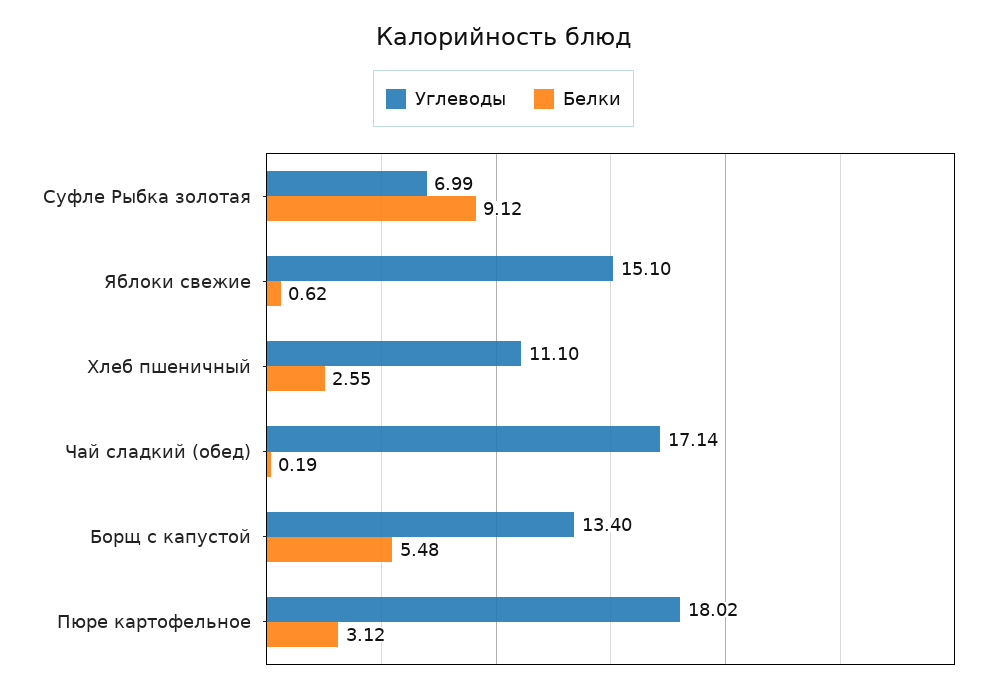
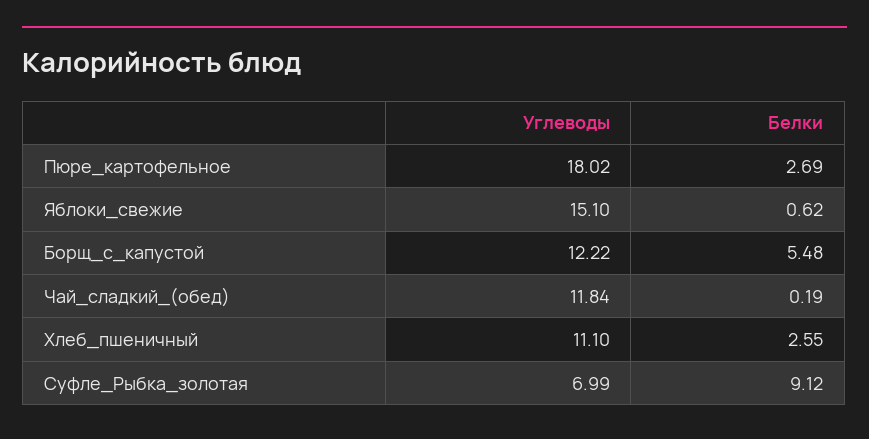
  {
    "Углеводы": {
      "Суфле Рыбка золотая": 6.99,
      "Яблоки свежие": 15.1,
      "Хлеб пшеничный": 11.1,
-     "Чай сладкий (обед)": 17.14,
+     "Чай сладкий (обед)": 11.84,
-     "Борщ с капустой": 13.4,
+     "Борщ с капустой": 12.22,
      "Пюре картофельное": 18.02
    },
    "Белки": {
      "Суфле Рыбка золотая": 9.12,
      "Яблоки свежие": 0.62,
      "Хлеб пшеничный": 2.55,
      "Чай сладкий (обед)": 0.19,
      "Борщ с капустой": 5.48,
-     "Пюре картофельное": 3.12
+     "Пюре картофельное": 2.69
    }
  }

